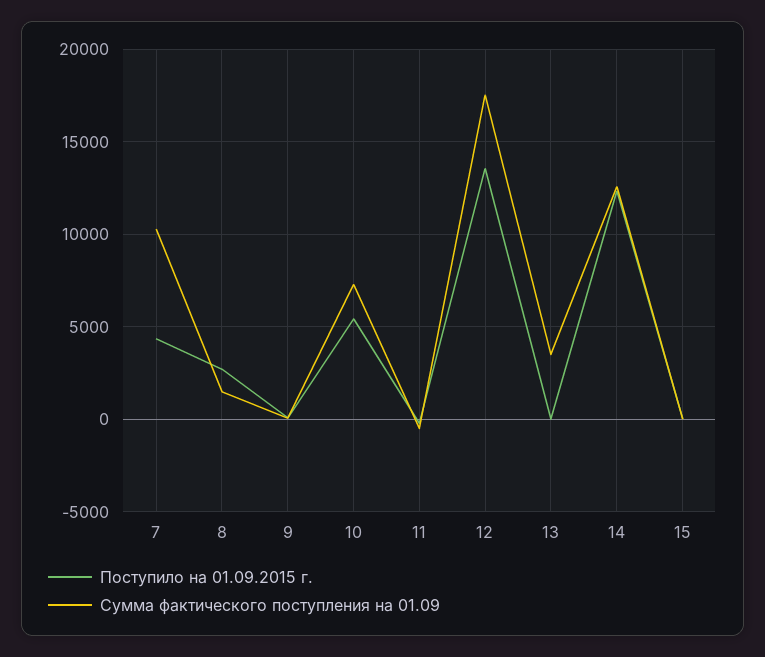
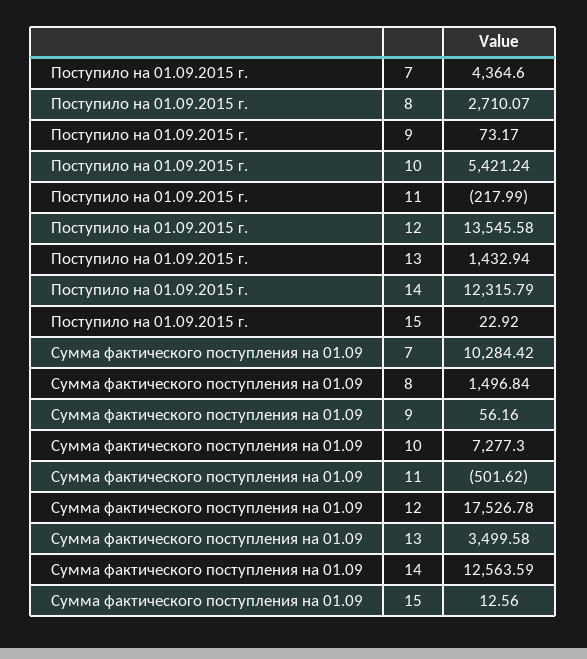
  {
    "Поступило на 01.09.2015 г.": {
      "7": 4364.6,
      "8": 2710.07,
      "9": 73.17,
      "10": 5421.24,
      "11": -217.99,
      "12": 13545.58,
-     "13": 0,
+     "13": 1432.94,
      "14": 12315.79,
      "15": 22.92
    },
    "Сумма фактического поступления на 01.09": {
      "7": 10284.42,
      "8": 1496.84,
      "9": 56.16,
      "10": 7277.3,
      "11": -501.62,
      "12": 17526.78,
      "13": 3499.58,
      "14": 12563.59,
      "15": 12.56
    }
  }

